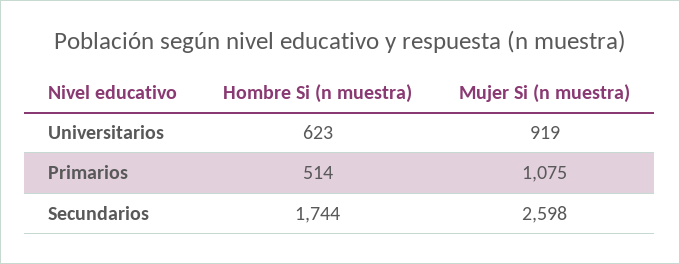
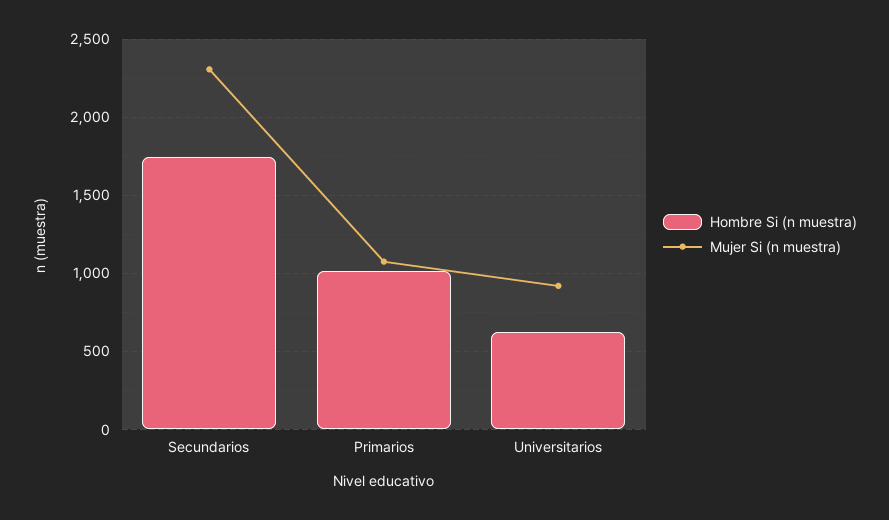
  {
    "Hombre Si (n muestra)": {
      "Universitarios": 623,
-     "Primarios": 514,
+     "Primarios": 1000,
      "Secundarios": 1744
    },
    "Mujer Si (n muestra)": {
      "Universitarios": 919,
      "Primarios": 1075,
-     "Secundarios": 2598
+     "Secundarios": 2300
    }
  }

